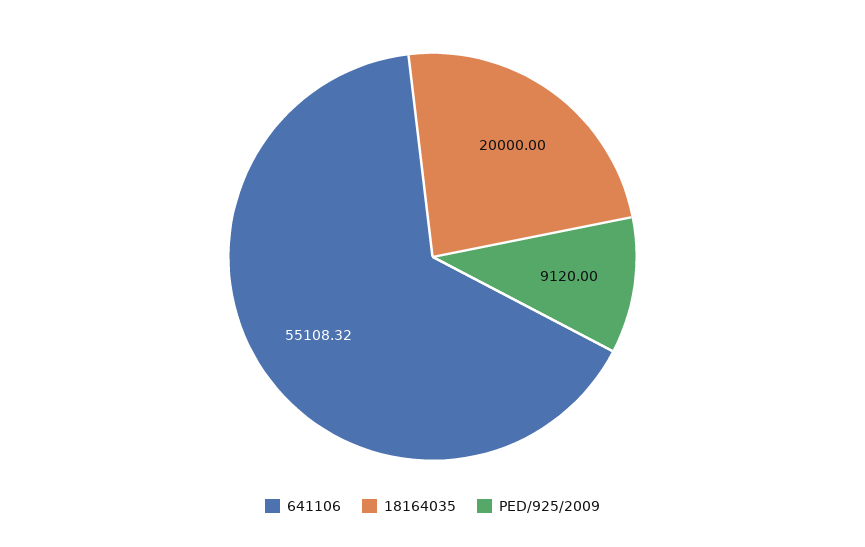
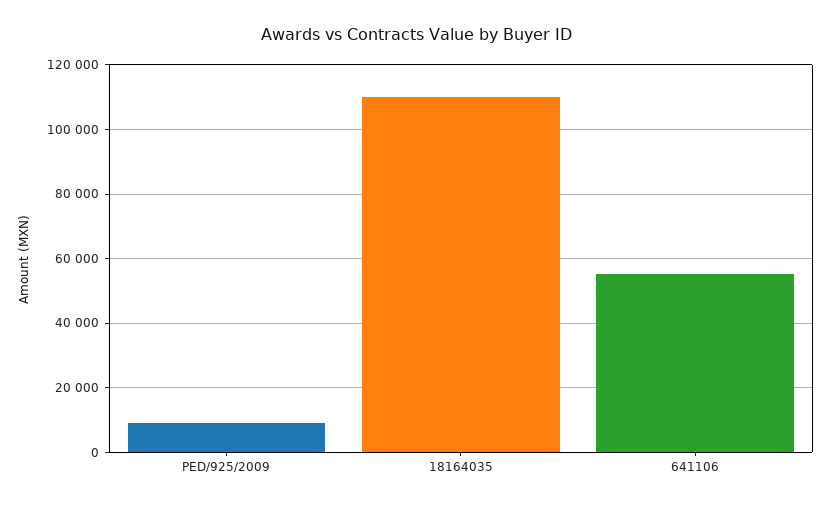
  {
    "641106": 55108.32,
-   "18164035": 20000,
+   "18164035": 110000,
    "PED/925/2009": 9120
  }

